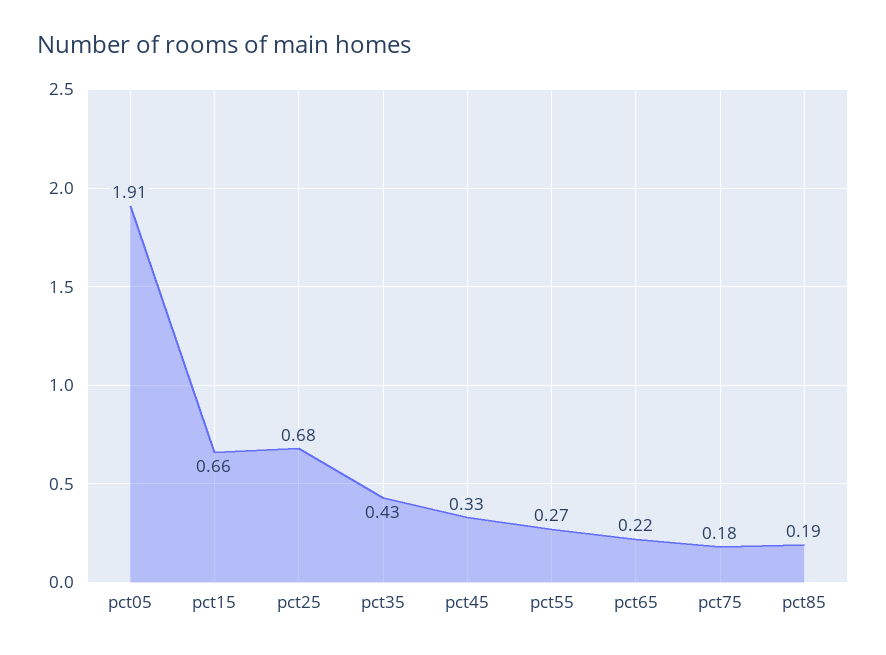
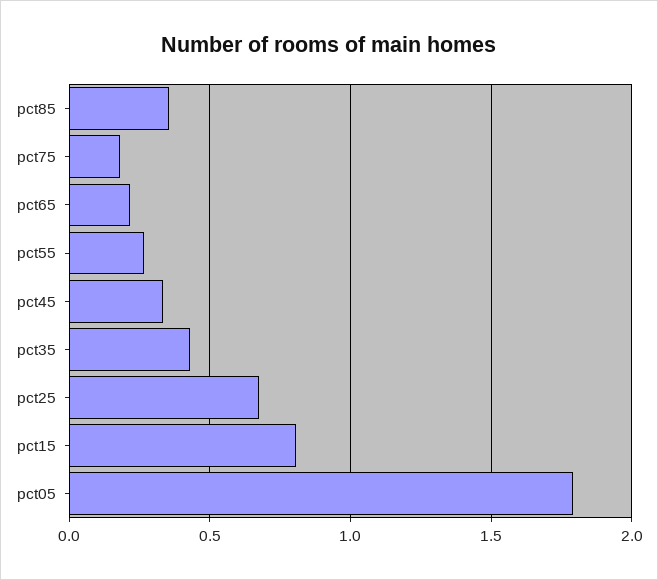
  {
-   "pct05": 1.91,
+   "pct05": 1.8,
-   "pct15": 0.66,
+   "pct15": 0.8,
    "pct25": 0.68,
    "pct35": 0.43,
    "pct45": 0.33,
    "pct55": 0.27,
    "pct65": 0.22,
    "pct75": 0.18,
-   "pct85": 0.19
+   "pct85": 0.35
  }

